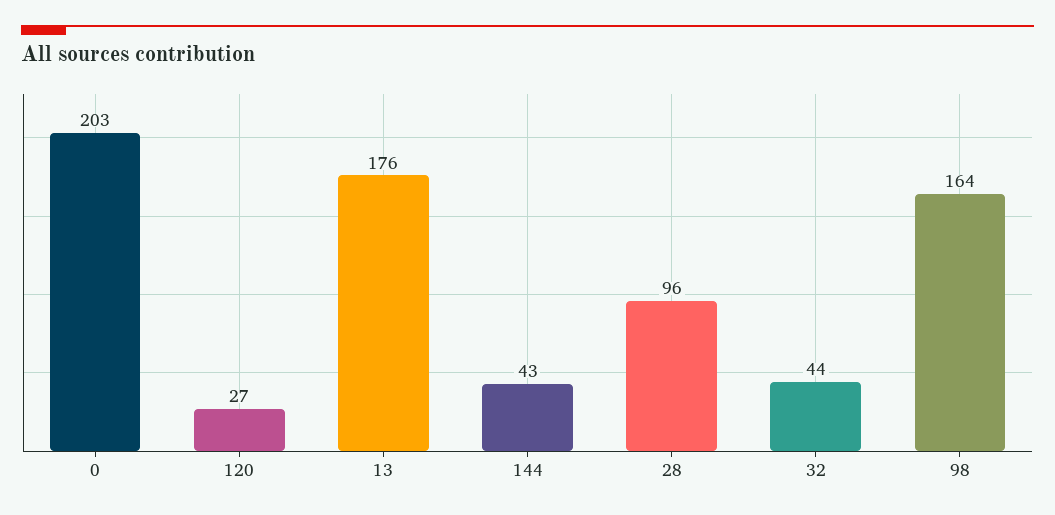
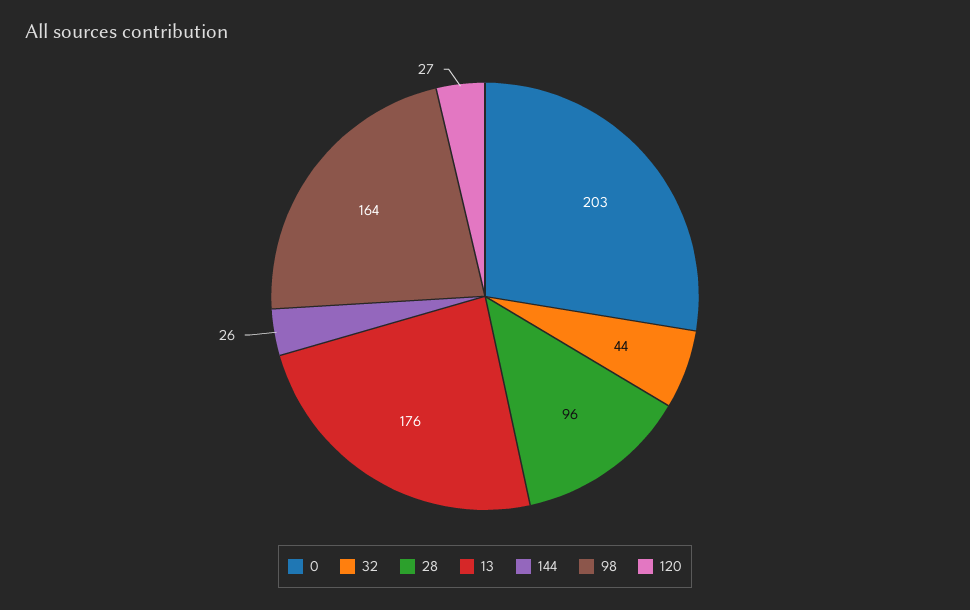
  {
    "0": 203,
    "120": 27,
    "13": 176,
-   "144": 43,
+   "144": 26,
    "28": 96,
    "32": 44,
    "98": 164
  }

